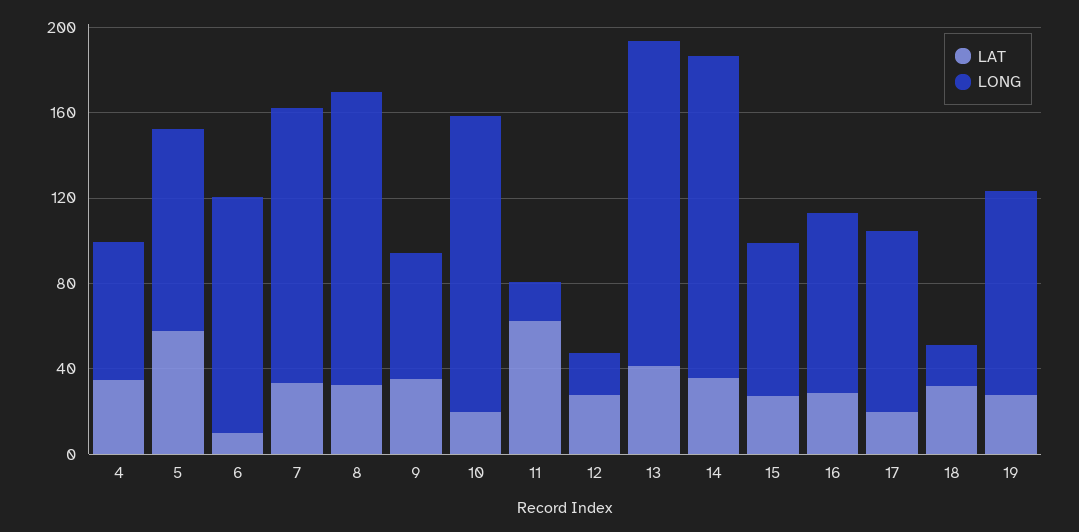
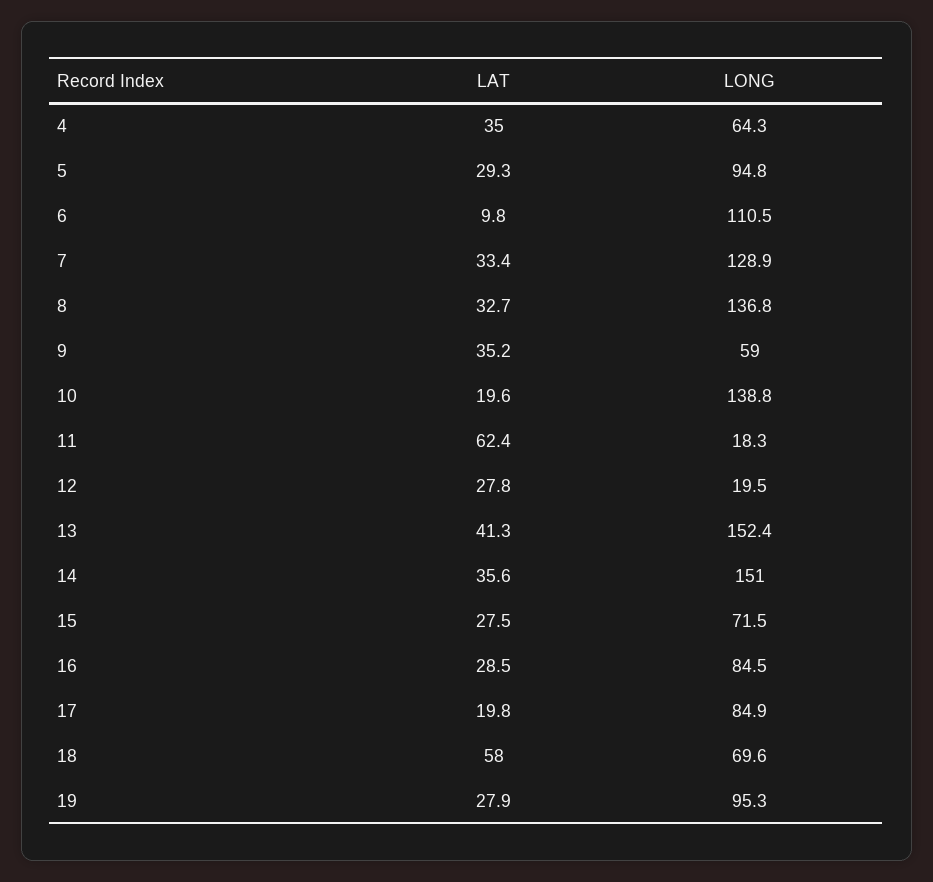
  {
    "LAT": {
      "4": 35,
-     "5": 60,
+     "5": 29.3,
      "6": 9.8,
      "7": 33.4,
      "8": 32.7,
      "9": 35.2,
      "10": 19.6,
      "11": 62.4,
      "12": 27.8,
      "13": 41.3,
      "14": 35.6,
      "15": 27.5,
      "16": 28.5,
      "17": 19.8,
-     "18": 30,
+     "18": 58,
      "19": 27.9
    },
    "LONG": {
      "4": 64.3,
      "5": 94.8,
      "6": 110.5,
      "7": 128.9,
      "8": 136.8,
      "9": 59,
      "10": 138.8,
      "11": 18.3,
      "12": 19.5,
      "13": 152.4,
      "14": 151,
      "15": 71.5,
      "16": 84.5,
      "17": 84.9,
-     "18": 20,
+     "18": 69.6,
      "19": 95.3
    }
  }

